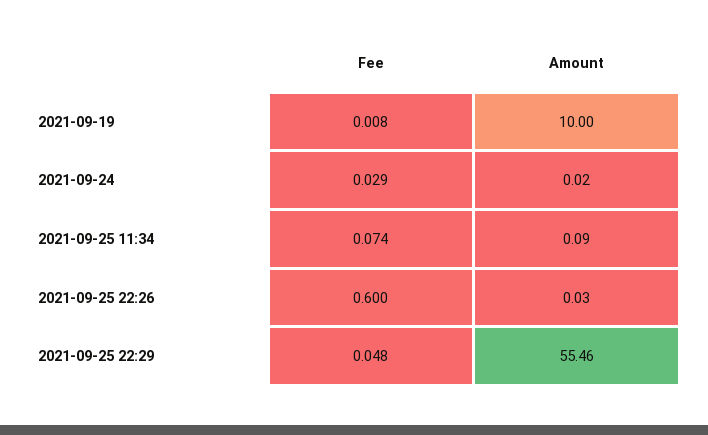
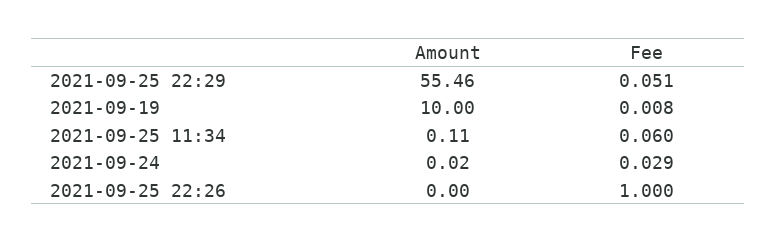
  {
    "Fee": {
      "2021-09-19": 0.008,
      "2021-09-24": 0.029,
-     "2021-09-25 11:34": 0.074,
+     "2021-09-25 11:34": 0.06,
-     "2021-09-25 22:26": 0.6,
+     "2021-09-25 22:26": 1,
-     "2021-09-25 22:29": 0.048
+     "2021-09-25 22:29": 0.051
    },
    "Amount": {
      "2021-09-19": 10,
      "2021-09-24": 0.02,
-     "2021-09-25 11:34": 0.09,
+     "2021-09-25 11:34": 0.11,
-     "2021-09-25 22:26": 0.03,
+     "2021-09-25 22:26": 0,
      "2021-09-25 22:29": 55.46
    }
  }

